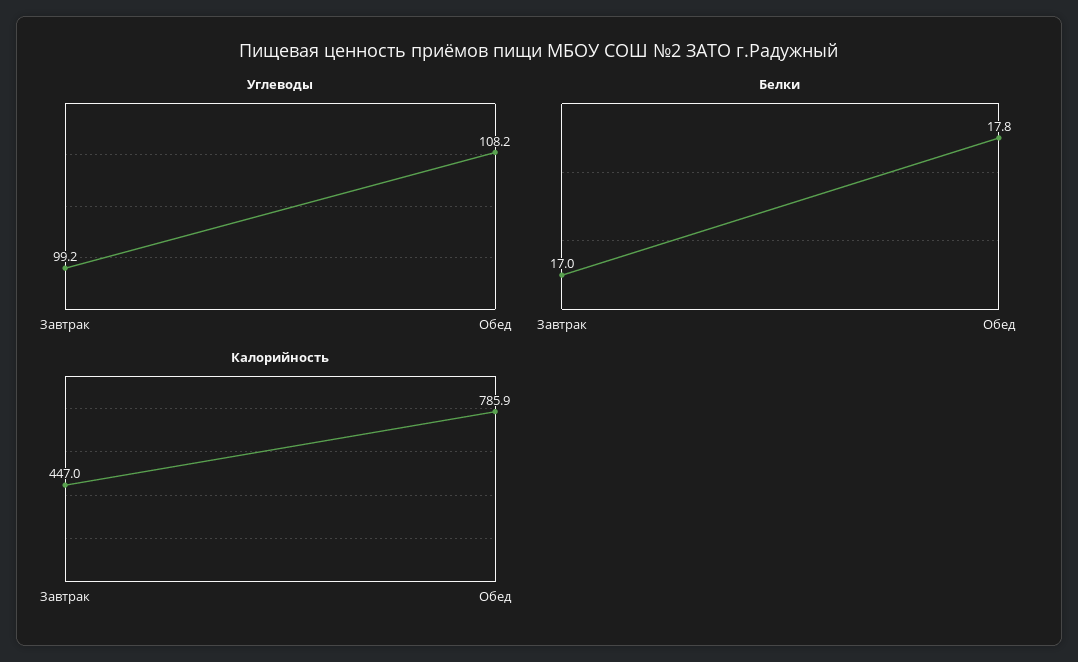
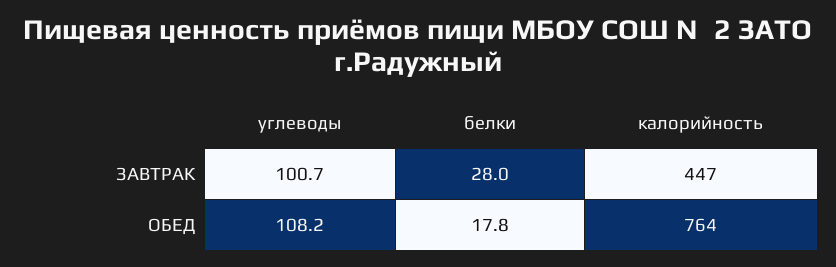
  {
    "Углеводы": {
-     "Завтрак": 99.2,
+     "Завтрак": 100.7,
      "Обед": 108.2
    },
    "Белки": {
-     "Завтрак": 17,
+     "Завтрак": 28,
      "Обед": 17.8
    },
    "Калорийность": {
      "Завтрак": 447,
-     "Обед": 785.9
+     "Обед": 764
    }
  }

